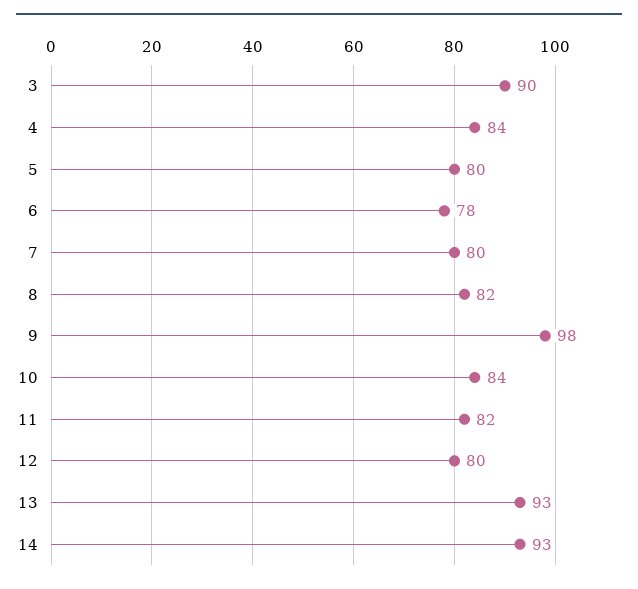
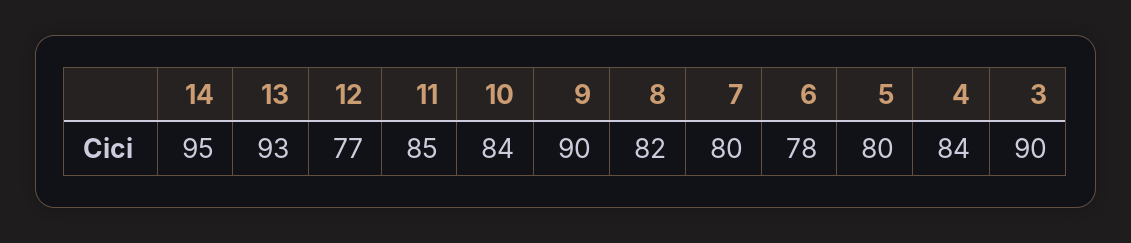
  {
    "3": 90,
    "4": 84,
    "5": 80,
    "6": 78,
    "7": 80,
    "8": 82,
-   "9": 98,
+   "9": 90,
    "10": 84,
-   "11": 82,
+   "11": 85,
-   "12": 80,
+   "12": 77,
    "13": 93,
-   "14": 93
+   "14": 95
  }

